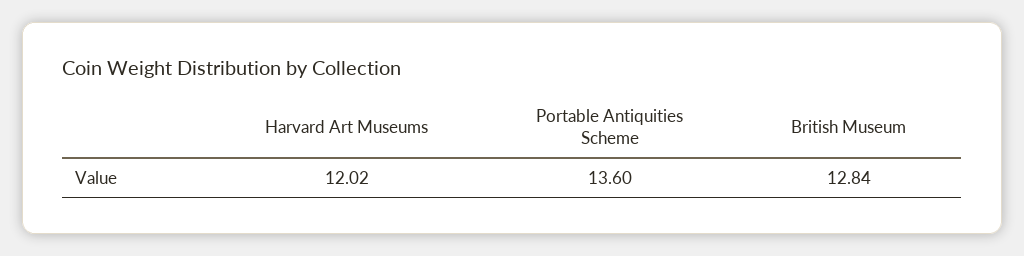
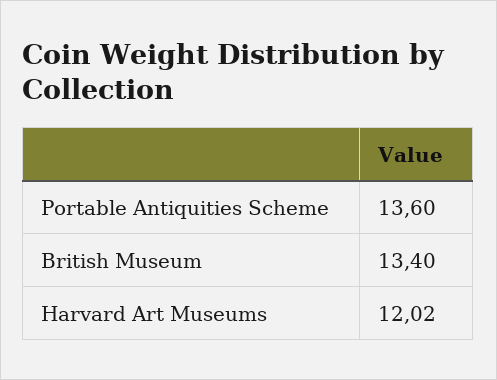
  {
    "Harvard Art Museums": 12.02,
    "Portable Antiquities Scheme": 13.6,
-   "British Museum": 12.84
+   "British Museum": 13.4
  }

